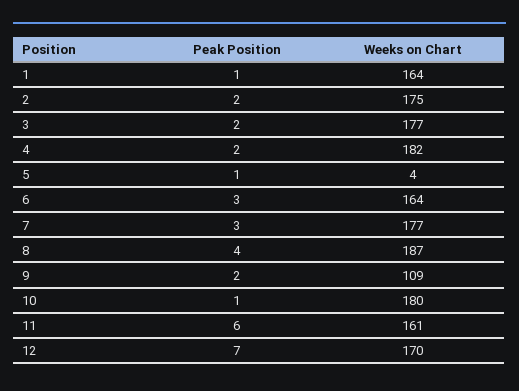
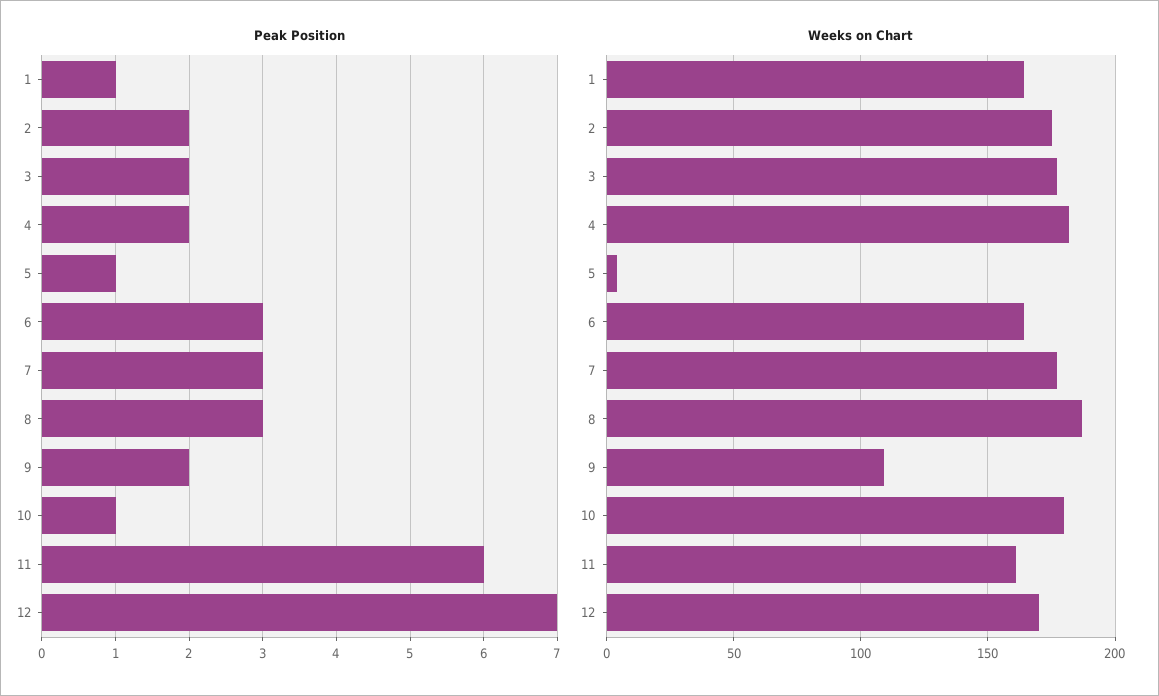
  {
    "Peak Position": {
      "1": 1,
      "2": 2,
      "3": 2,
      "4": 2,
      "5": 1,
      "6": 3,
      "7": 3,
-     "8": 4,
+     "8": 3,
      "9": 2,
      "10": 1,
      "11": 6,
      "12": 7
    },
    "Weeks on Chart": {
      "1": 164,
      "2": 175,
      "3": 177,
      "4": 182,
      "5": 4,
      "6": 164,
      "7": 177,
      "8": 187,
      "9": 109,
      "10": 180,
      "11": 161,
      "12": 170
    }
  }

